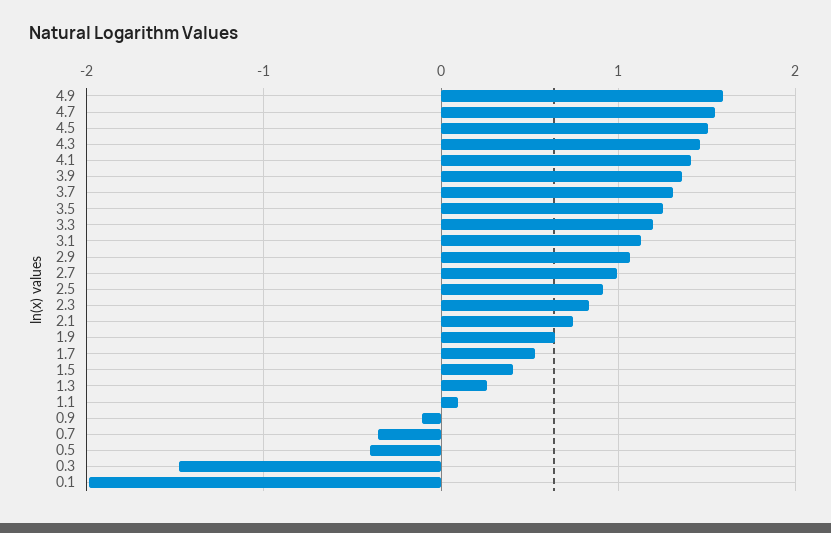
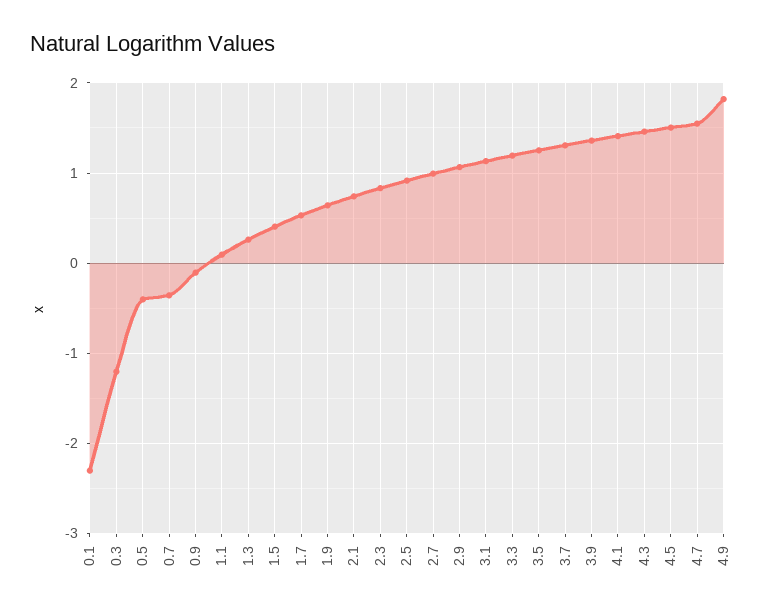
  {
-   "4.9": 1.6,
+   "4.9": 1.8,
    "4.7": 1.5,
    "4.5": 1.5,
    "4.3": 1.5,
    "4.1": 1.4,
    "3.9": 1.4,
    "3.7": 1.3,
    "3.5": 1.3,
    "3.3": 1.2,
    "3.1": 1.1,
    "2.9": 1.1,
    "2.7": 1,
    "2.5": 0.9,
    "2.3": 0.8,
    "2.1": 0.7,
    "1.9": 0.6,
    "1.7": 0.5,
    "1.5": 0.4,
    "1.3": 0.3,
    "1.1": 0.1,
    "0.9": -0.1,
    "0.7": -0.4,
    "0.5": -0.4,
-   "0.3": -1.5,
+   "0.3": -1.2,
-   "0.1": -2
+   "0.1": -2.3
  }

